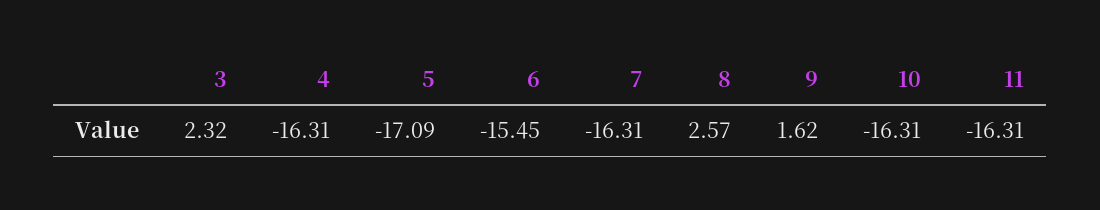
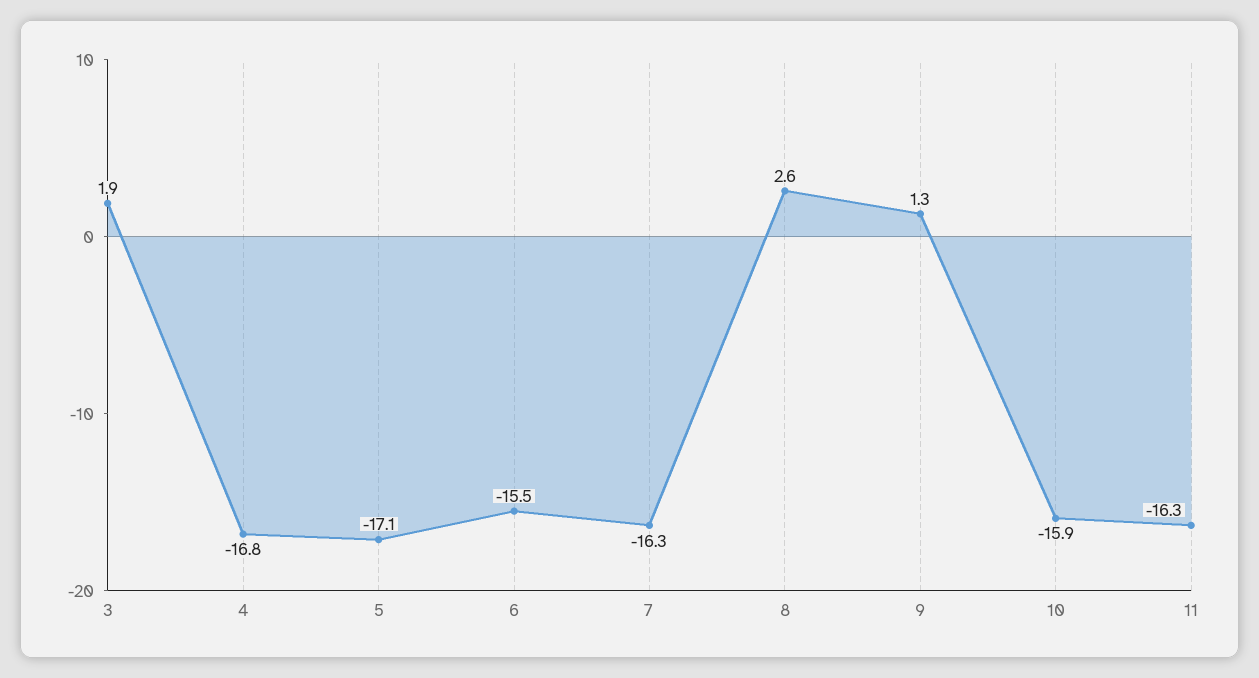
  {
-   "3": 2.32,
+   "3": 1.9,
-   "4": -16.31,
+   "4": -16.8,
    "5": -17.09,
    "6": -15.45,
    "7": -16.31,
    "8": 2.57,
-   "9": 1.62,
+   "9": 1.3,
-   "10": -16.31,
+   "10": -15.9,
    "11": -16.31
  }

